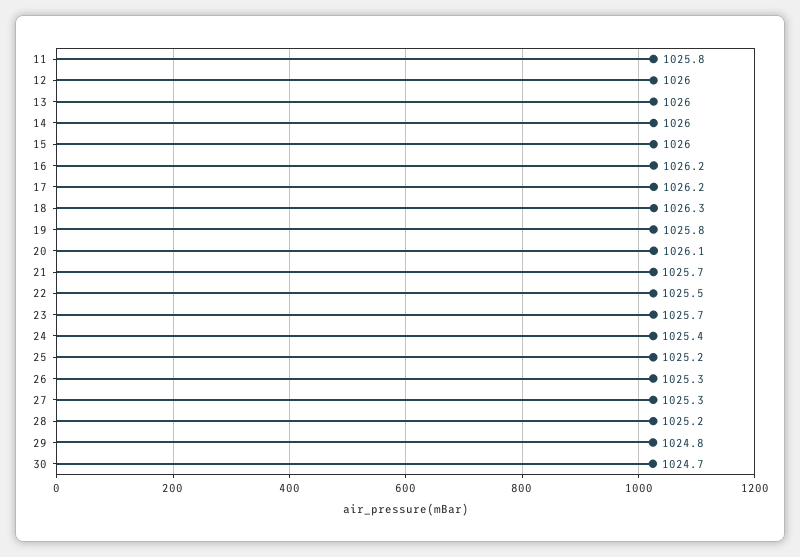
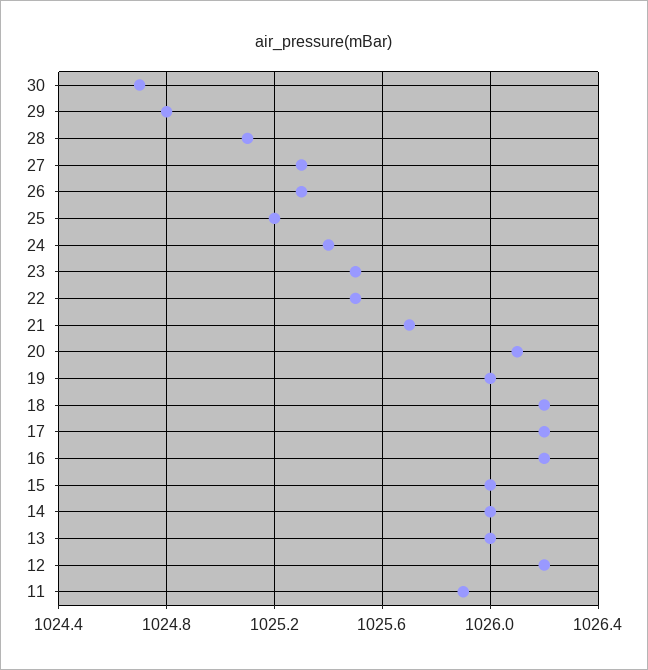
  {
-   "11": 1025.8,
+   "11": 1025.9,
-   "12": 1026,
+   "12": 1026.2,
    "13": 1026,
    "14": 1026,
    "15": 1026,
    "16": 1026.2,
    "17": 1026.2,
-   "18": 1026.3,
+   "18": 1026.2,
-   "19": 1025.8,
+   "19": 1026,
    "20": 1026.1,
    "21": 1025.7,
    "22": 1025.5,
-   "23": 1025.7,
+   "23": 1025.5,
    "24": 1025.4,
    "25": 1025.2,
    "26": 1025.3,
    "27": 1025.3,
-   "28": 1025.2,
+   "28": 1025.1,
    "29": 1024.8,
    "30": 1024.7
  }

